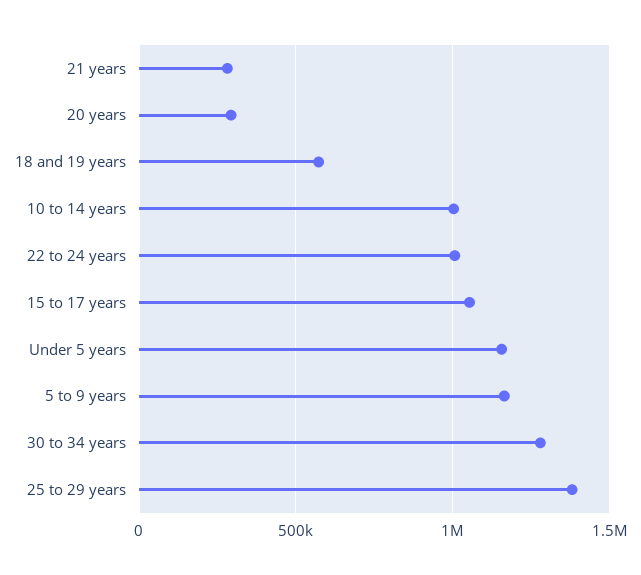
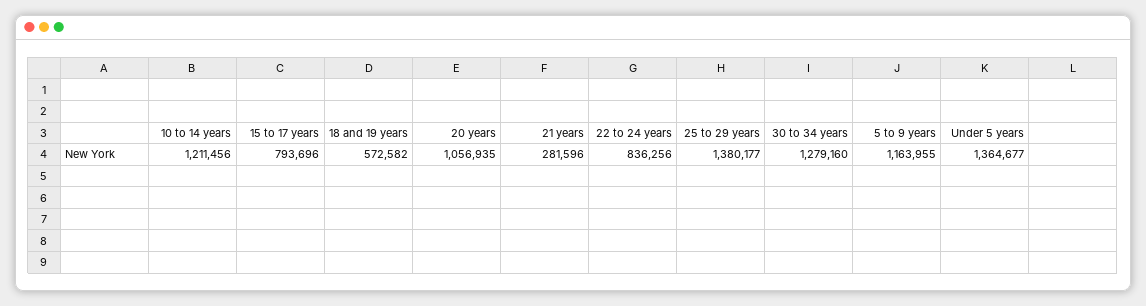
  {
    "21 years": 281596,
-   "20 years": 300000,
+   "20 years": 1056935,
    "18 and 19 years": 572582,
-   "10 to 14 years": 1000000,
+   "10 to 14 years": 1211456,
-   "22 to 24 years": 1000000,
+   "22 to 24 years": 836256,
-   "15 to 17 years": 1050000,
+   "15 to 17 years": 793696,
-   "Under 5 years": 1150000,
+   "Under 5 years": 1364677,
    "5 to 9 years": 1163955,
    "30 to 34 years": 1279160,
    "25 to 29 years": 1380177
  }

